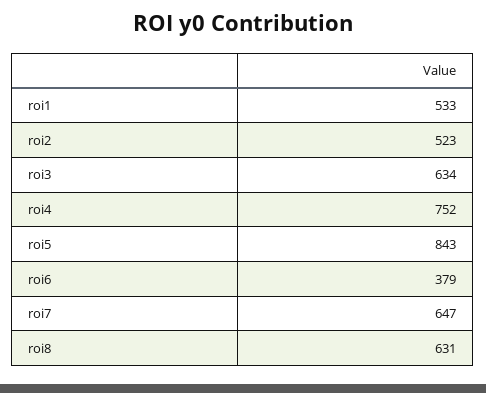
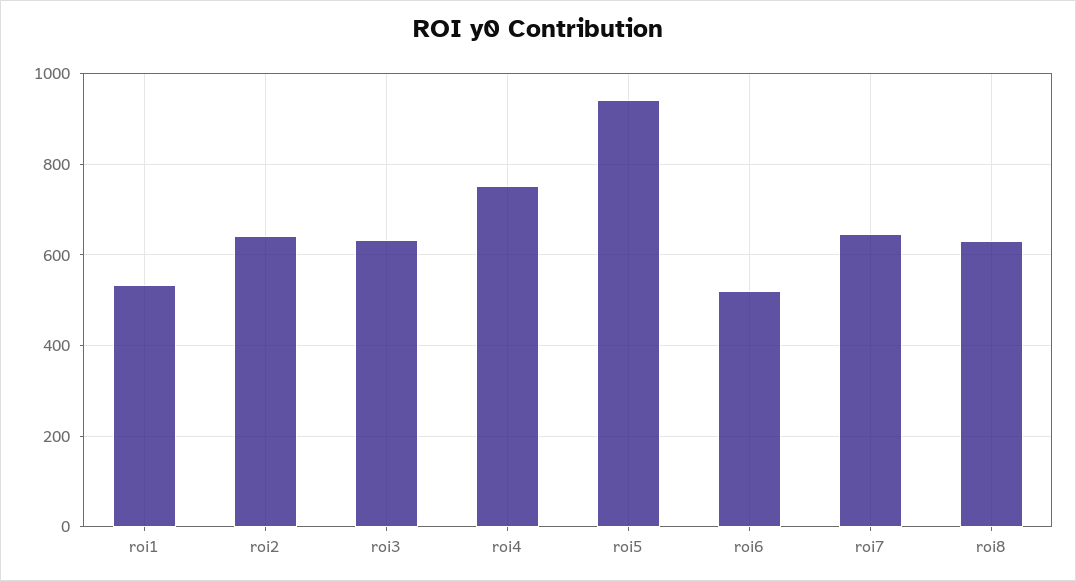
  {
    "roi1": 533,
-   "roi2": 523,
+   "roi2": 640,
    "roi3": 634,
    "roi4": 752,
-   "roi5": 843,
+   "roi5": 940,
-   "roi6": 379,
+   "roi6": 520,
    "roi7": 647,
    "roi8": 631
  }

